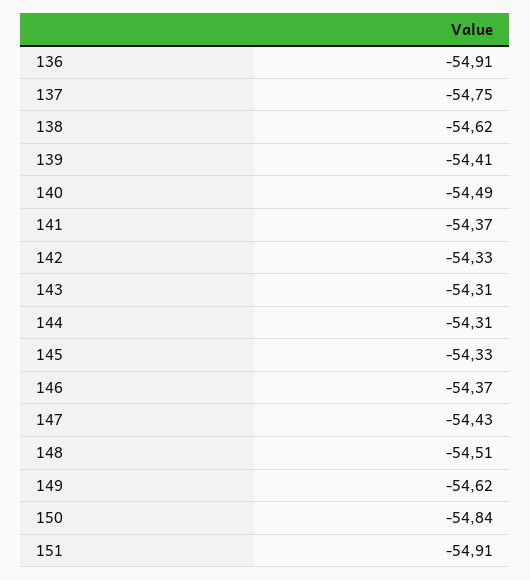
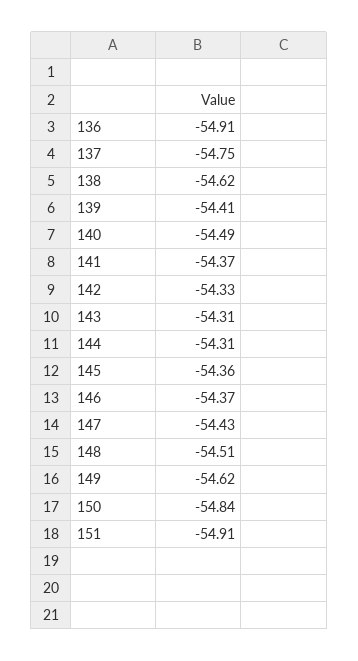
  {
    "136": -54.91,
    "137": -54.75,
    "138": -54.62,
    "139": -54.41,
    "140": -54.49,
    "141": -54.37,
    "142": -54.33,
    "143": -54.31,
    "144": -54.31,
-   "145": -54.33,
+   "145": -54.36,
    "146": -54.37,
    "147": -54.43,
    "148": -54.51,
    "149": -54.62,
    "150": -54.84,
    "151": -54.91
  }

